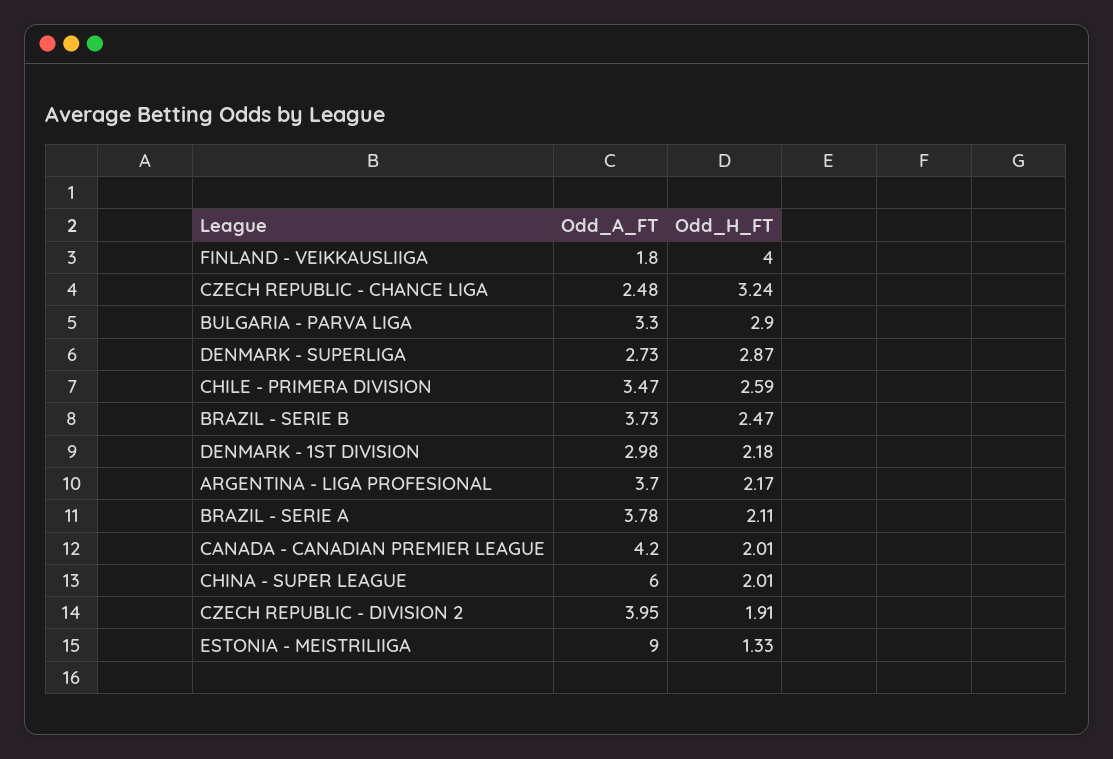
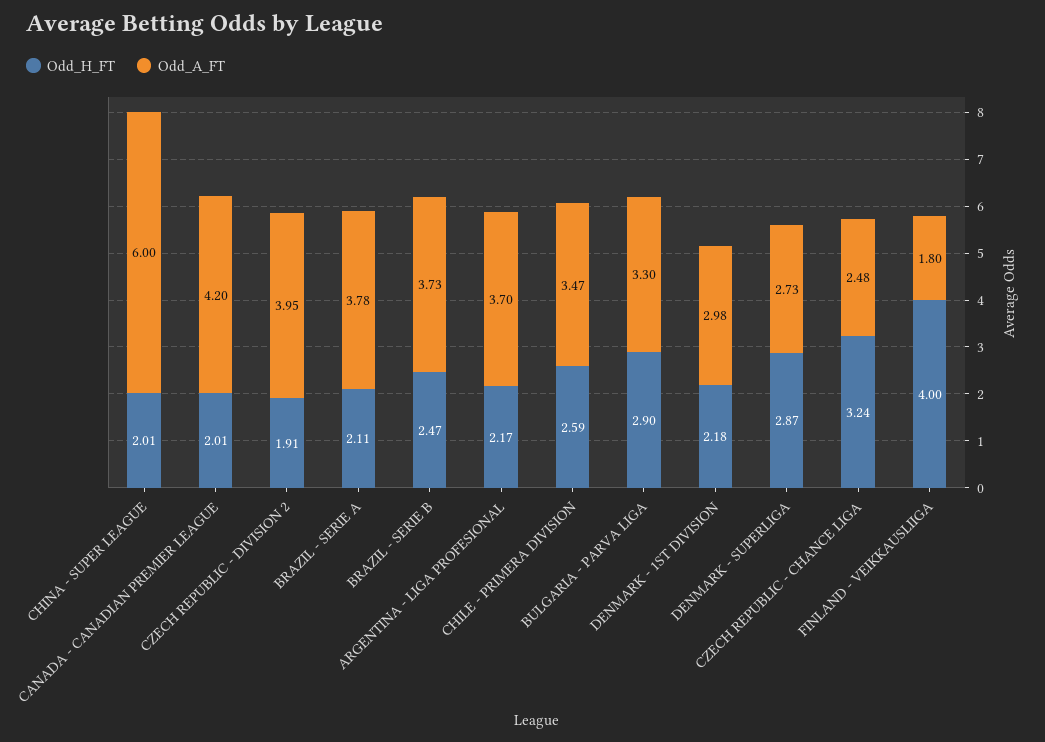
  {
    "Odd_A_FT": {
      "FINLAND - VEIKKAUSLIIGA": 1.8,
      "CZECH REPUBLIC - CHANCE LIGA": 2.48,
      "BULGARIA - PARVA LIGA": 3.3,
      "DENMARK - SUPERLIGA": 2.73,
      "CHILE - PRIMERA DIVISION": 3.47,
      "BRAZIL - SERIE B": 3.73,
      "DENMARK - 1ST DIVISION": 2.98,
      "ARGENTINA - LIGA PROFESIONAL": 3.7,
      "BRAZIL - SERIE A": 3.78,
      "CANADA - CANADIAN PREMIER LEAGUE": 4.2,
      "CHINA - SUPER LEAGUE": 6,
-     "CZECH REPUBLIC - DIVISION 2": 3.95,
+     "CZECH REPUBLIC - DIVISION 2": 3.95
-     "ESTONIA - MEISTRILIIGA": 9
    },
    "Odd_H_FT": {
      "FINLAND - VEIKKAUSLIIGA": 4,
      "CZECH REPUBLIC - CHANCE LIGA": 3.24,
      "BULGARIA - PARVA LIGA": 2.9,
      "DENMARK - SUPERLIGA": 2.87,
      "CHILE - PRIMERA DIVISION": 2.59,
      "BRAZIL - SERIE B": 2.47,
      "DENMARK - 1ST DIVISION": 2.18,
      "ARGENTINA - LIGA PROFESIONAL": 2.17,
      "BRAZIL - SERIE A": 2.11,
      "CANADA - CANADIAN PREMIER LEAGUE": 2.01,
      "CHINA - SUPER LEAGUE": 2.01,
-     "CZECH REPUBLIC - DIVISION 2": 1.91,
+     "CZECH REPUBLIC - DIVISION 2": 1.91
-     "ESTONIA - MEISTRILIIGA": 1.33
    }
  }

